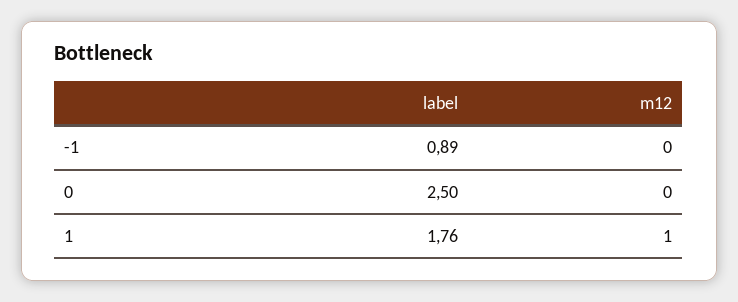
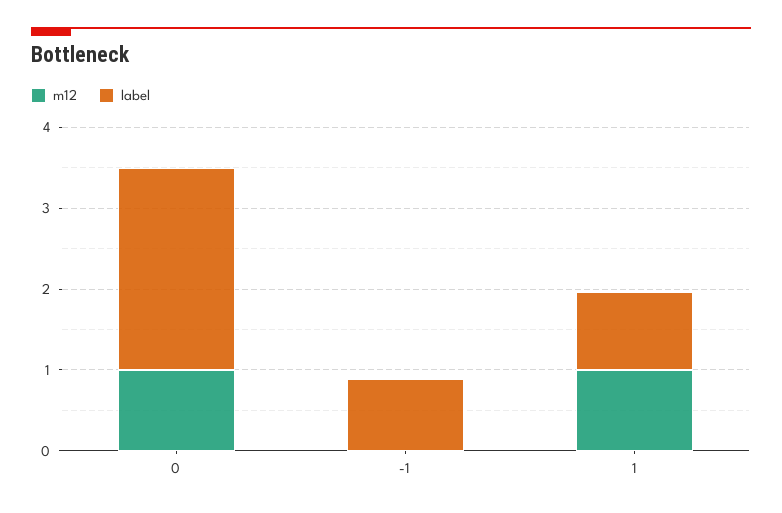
  {
    "label": {
      "-1": 0.89,
      "0": 2.5,
-     "1": 1.76
+     "1": 1
    },
    "m12": {
      "-1": 0,
-     "0": 0,
+     "0": 1,
      "1": 1
    }
  }

